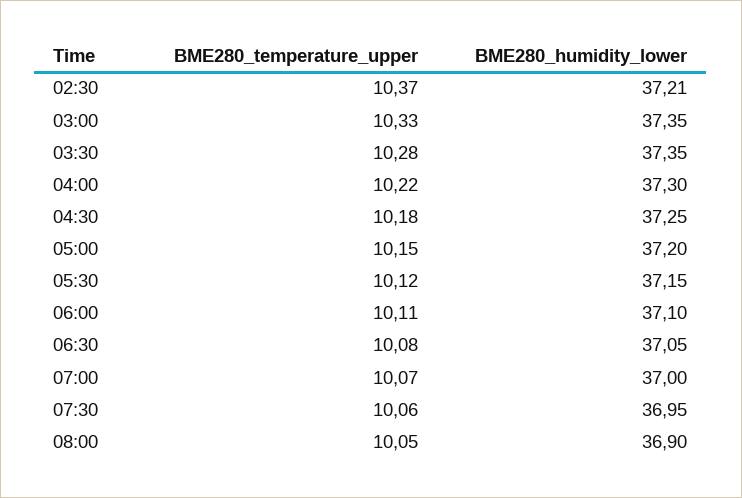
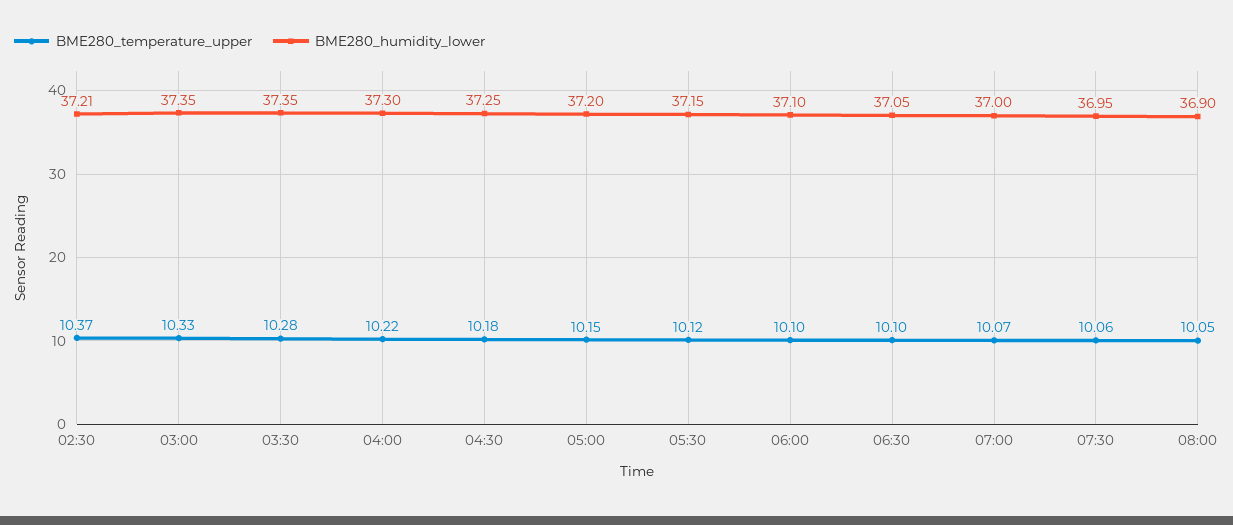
  {
    "BME280_temperature_upper": {
      "02:30": 10.37,
      "03:00": 10.33,
      "03:30": 10.28,
      "04:00": 10.22,
      "04:30": 10.18,
      "05:00": 10.15,
      "05:30": 10.12,
-     "06:00": 10.11,
+     "06:00": 10.1,
-     "06:30": 10.08,
+     "06:30": 10.1,
      "07:00": 10.07,
      "07:30": 10.06,
      "08:00": 10.05
    },
    "BME280_humidity_lower": {
      "02:30": 37.21,
      "03:00": 37.35,
      "03:30": 37.35,
      "04:00": 37.3,
      "04:30": 37.25,
      "05:00": 37.2,
      "05:30": 37.15,
      "06:00": 37.1,
      "06:30": 37.05,
      "07:00": 37,
      "07:30": 36.95,
      "08:00": 36.9
    }
  }

